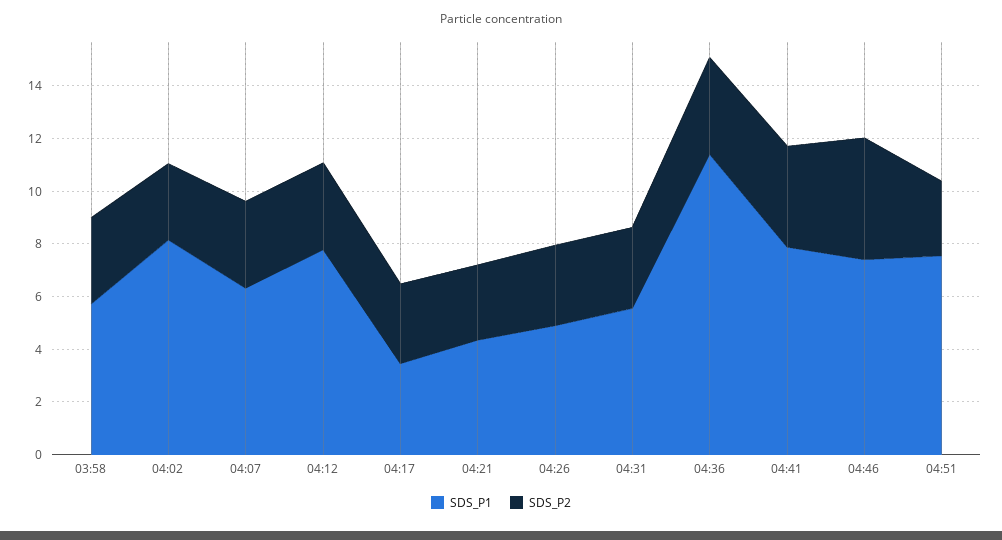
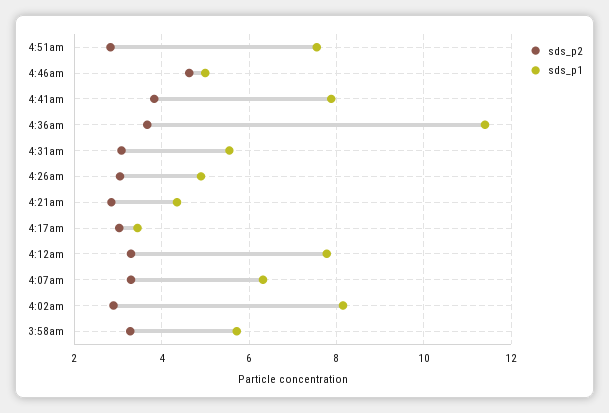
  {
    "SDS_P1": {
      "03:58": 5.8,
      "04:02": 8.2,
      "04:07": 6.4,
      "04:12": 7.8,
      "04:17": 3.4,
      "04:21": 4.4,
      "04:26": 5,
      "04:31": 5.6,
      "04:36": 11.4,
      "04:41": 7.8,
-     "04:46": 7.5,
+     "04:46": 5,
      "04:51": 7.6
    },
    "SDS_P2": {
      "03:58": 3.2,
      "04:02": 3,
      "04:07": 3.4,
      "04:12": 3.4,
      "04:17": 3,
      "04:21": 2.8,
      "04:26": 3,
      "04:31": 3,
      "04:36": 3.6,
      "04:41": 3.8,
      "04:46": 4.6,
      "04:51": 2.8
    }
  }

